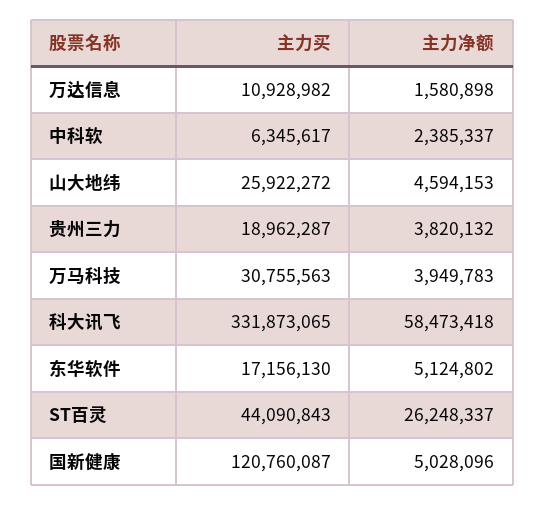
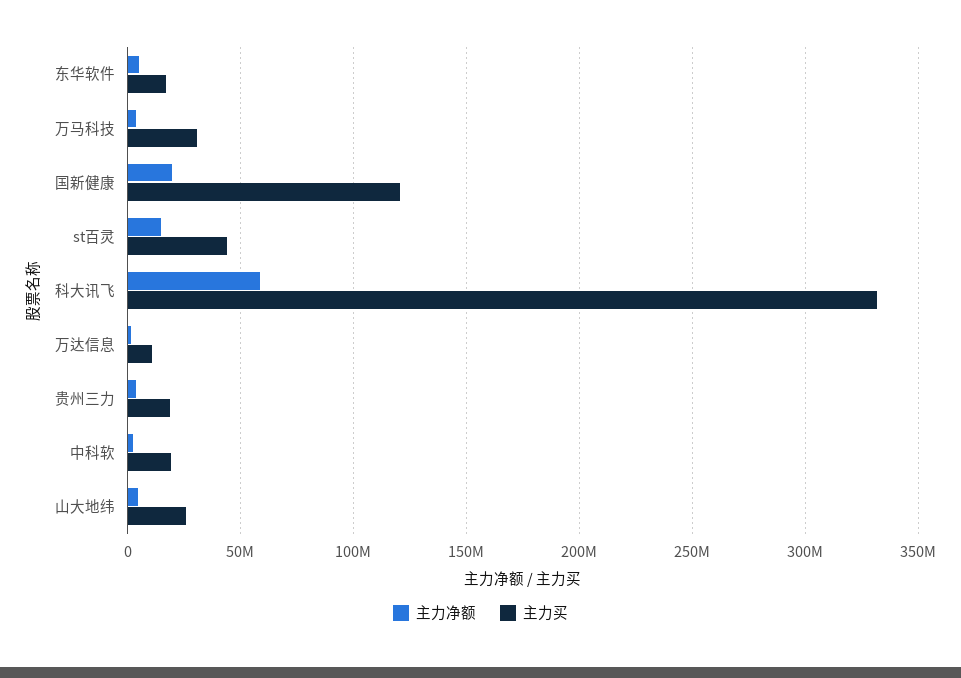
  {
    "主力买": {
      "万达信息": 10928982,
-     "中科软": 6345617,
+     "中科软": 20000000,
      "山大地纬": 25922272,
      "贵州三力": 18962287,
      "万马科技": 30755563,
      "科大讯飞": 331873065,
      "东华软件": 17156130,
      "ST百灵": 44090843,
      "国新健康": 120760087
    },
    "主力净额": {
      "万达信息": 1580898,
      "中科软": 2385337,
      "山大地纬": 4594153,
      "贵州三力": 3820132,
      "万马科技": 3949783,
      "科大讯飞": 58473418,
      "东华软件": 5124802,
-     "ST百灵": 26248337,
+     "ST百灵": 15000000,
-     "国新健康": 5028096
+     "国新健康": 20000000
    }
  }

